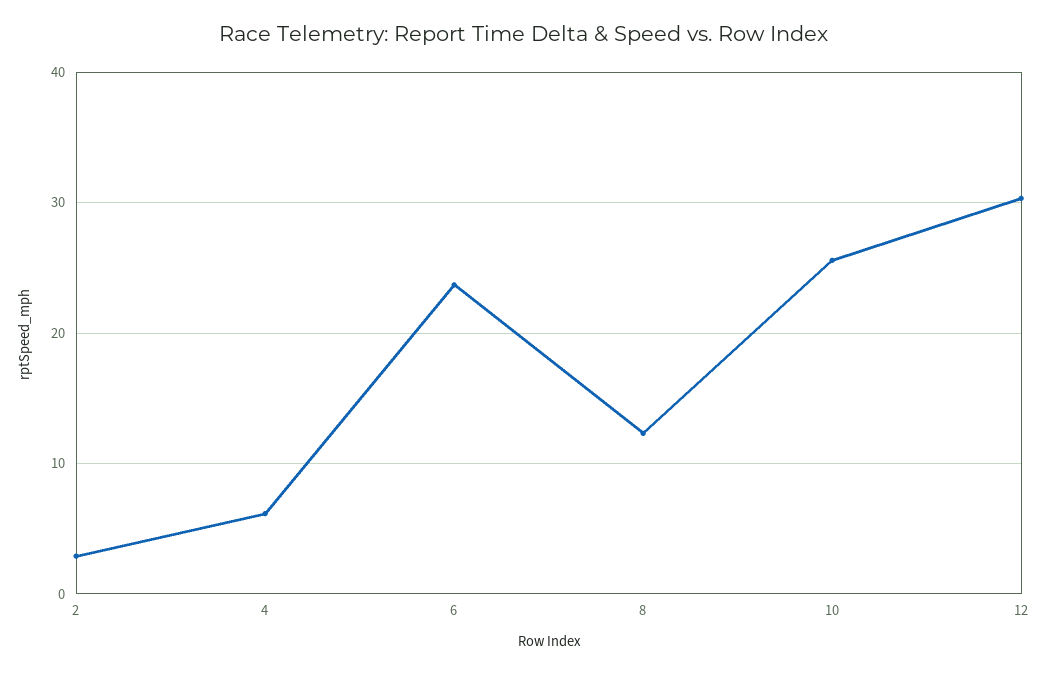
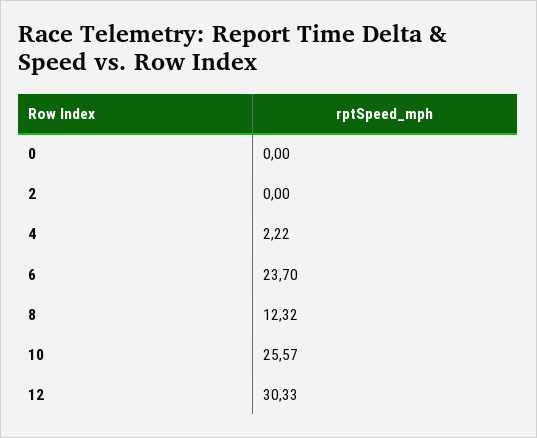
  {
-   "2": 3,
+   "2": 0,
-   "4": 6,
+   "4": 2.22,
    "6": 23.7,
    "8": 12.32,
    "10": 25.57,
-   "12": 30.33
+   "12": 30.33,
+   "0": 0
  }

